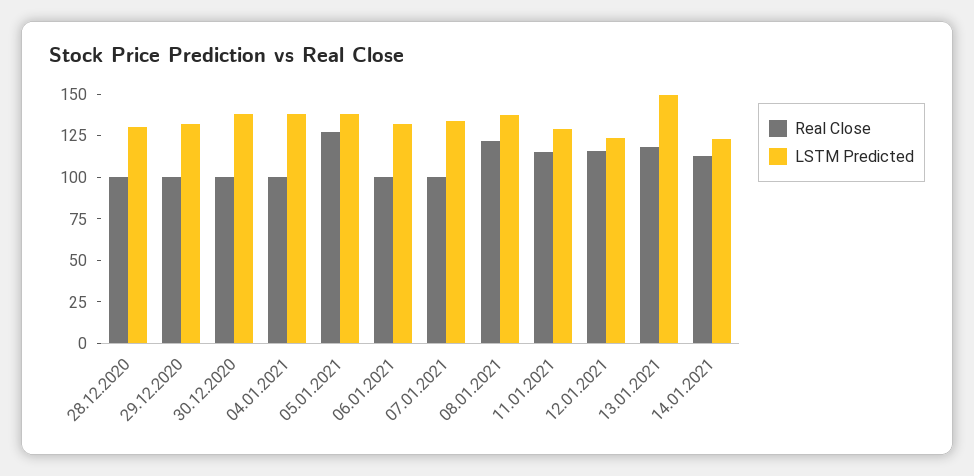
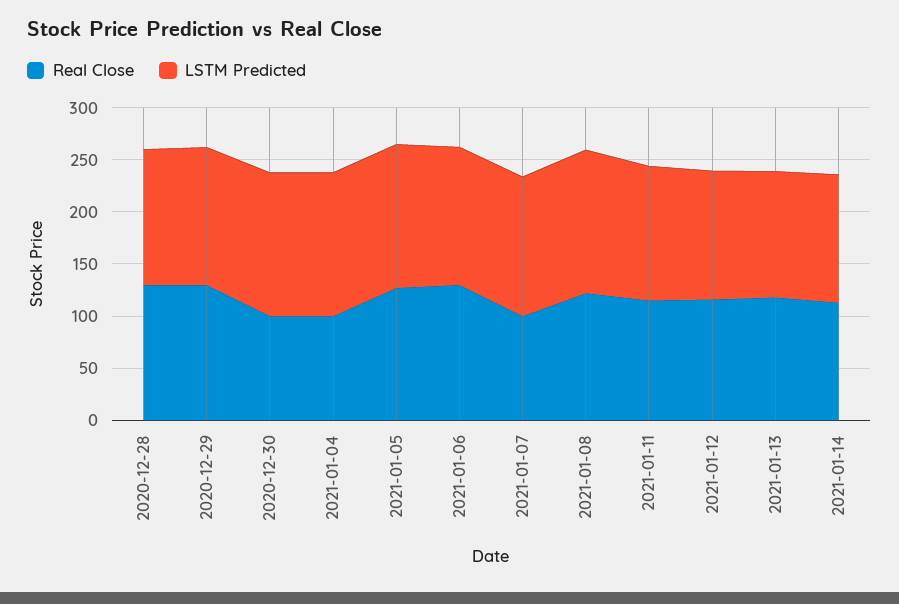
  {
    "Real Close": {
-     "28.12.2020": 100,
+     "28.12.2020": 130,
-     "29.12.2020": 100,
+     "29.12.2020": 130,
      "30.12.2020": 100,
      "04.01.2021": 100,
      "05.01.2021": 125,
-     "06.01.2021": 100,
+     "06.01.2021": 130,
      "07.01.2021": 100,
      "08.01.2021": 120,
      "11.01.2021": 115,
      "12.01.2021": 115,
      "13.01.2021": 120,
      "14.01.2021": 115
    },
    "LSTM Predicted": {
      "28.12.2020": 130,
      "29.12.2020": 130,
      "30.12.2020": 140,
      "04.01.2021": 140,
      "05.01.2021": 140,
      "06.01.2021": 130,
      "07.01.2021": 135,
      "08.01.2021": 140,
      "11.01.2021": 130,
      "12.01.2021": 125,
-     "13.01.2021": 150,
+     "13.01.2021": 120,
      "14.01.2021": 125
    }
  }

